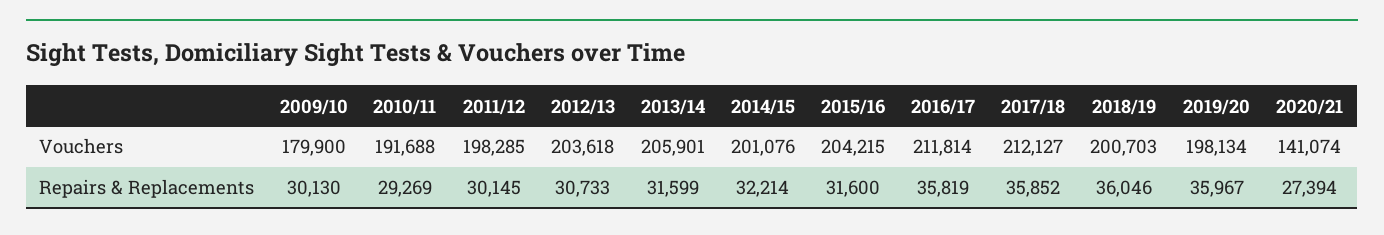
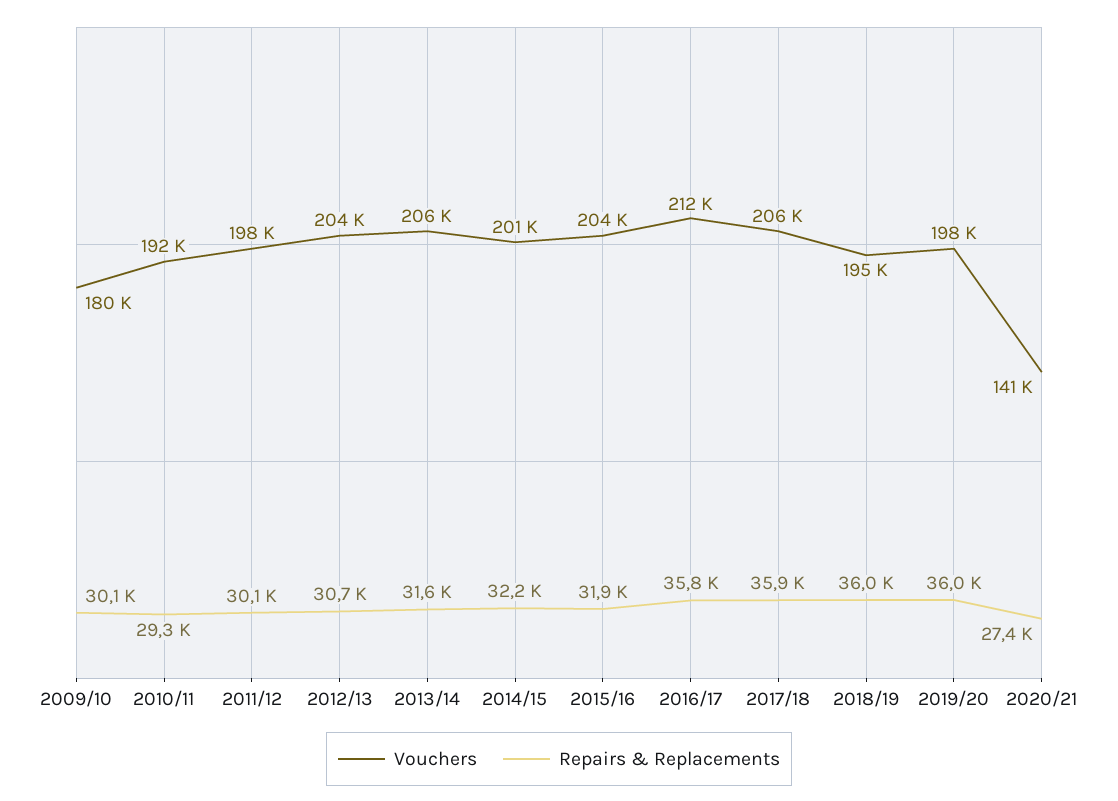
  {
    "Vouchers": {
      "2009/10": 179900,
      "2010/11": 191688,
      "2011/12": 198285,
      "2012/13": 203618,
      "2013/14": 205901,
      "2014/15": 201076,
      "2015/16": 204215,
      "2016/17": 211814,
-     "2017/18": 212127,
+     "2017/18": 206000,
-     "2018/19": 200703,
+     "2018/19": 195000,
      "2019/20": 198134,
      "2020/21": 141074
    },
    "Repairs & Replacements": {
      "2009/10": 30130,
      "2010/11": 29269,
      "2011/12": 30145,
      "2012/13": 30733,
      "2013/14": 31599,
      "2014/15": 32214,
-     "2015/16": 31600,
+     "2015/16": 31900,
      "2016/17": 35819,
      "2017/18": 35852,
      "2018/19": 36046,
      "2019/20": 35967,
      "2020/21": 27394
    }
  }

